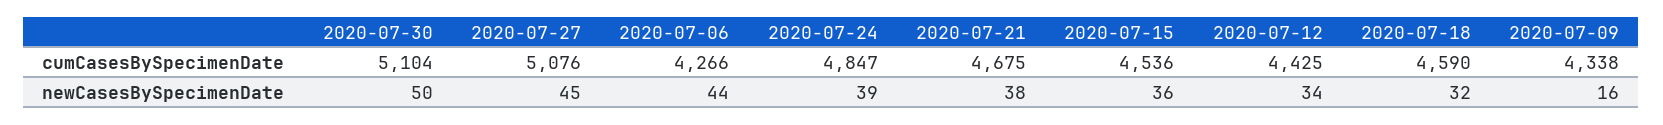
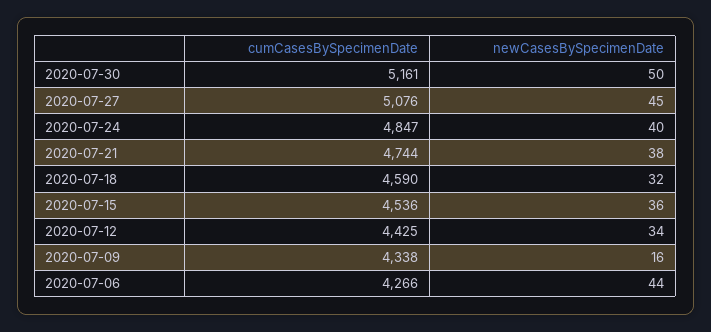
  {
    "2020-07-30": {
-     "cumCasesBySpecimenDate": 5104,
+     "cumCasesBySpecimenDate": 5161,
      "newCasesBySpecimenDate": 50
    },
    "2020-07-27": {
      "cumCasesBySpecimenDate": 5076,
      "newCasesBySpecimenDate": 45
    },
    "2020-07-06": {
      "cumCasesBySpecimenDate": 4266,
      "newCasesBySpecimenDate": 44
    },
    "2020-07-24": {
      "cumCasesBySpecimenDate": 4847,
-     "newCasesBySpecimenDate": 39
+     "newCasesBySpecimenDate": 40
    },
    "2020-07-21": {
-     "cumCasesBySpecimenDate": 4675,
+     "cumCasesBySpecimenDate": 4744,
      "newCasesBySpecimenDate": 38
    },
    "2020-07-15": {
      "cumCasesBySpecimenDate": 4536,
      "newCasesBySpecimenDate": 36
    },
    "2020-07-12": {
      "cumCasesBySpecimenDate": 4425,
      "newCasesBySpecimenDate": 34
    },
    "2020-07-18": {
      "cumCasesBySpecimenDate": 4590,
      "newCasesBySpecimenDate": 32
    },
    "2020-07-09": {
      "cumCasesBySpecimenDate": 4338,
      "newCasesBySpecimenDate": 16
    }
  }

